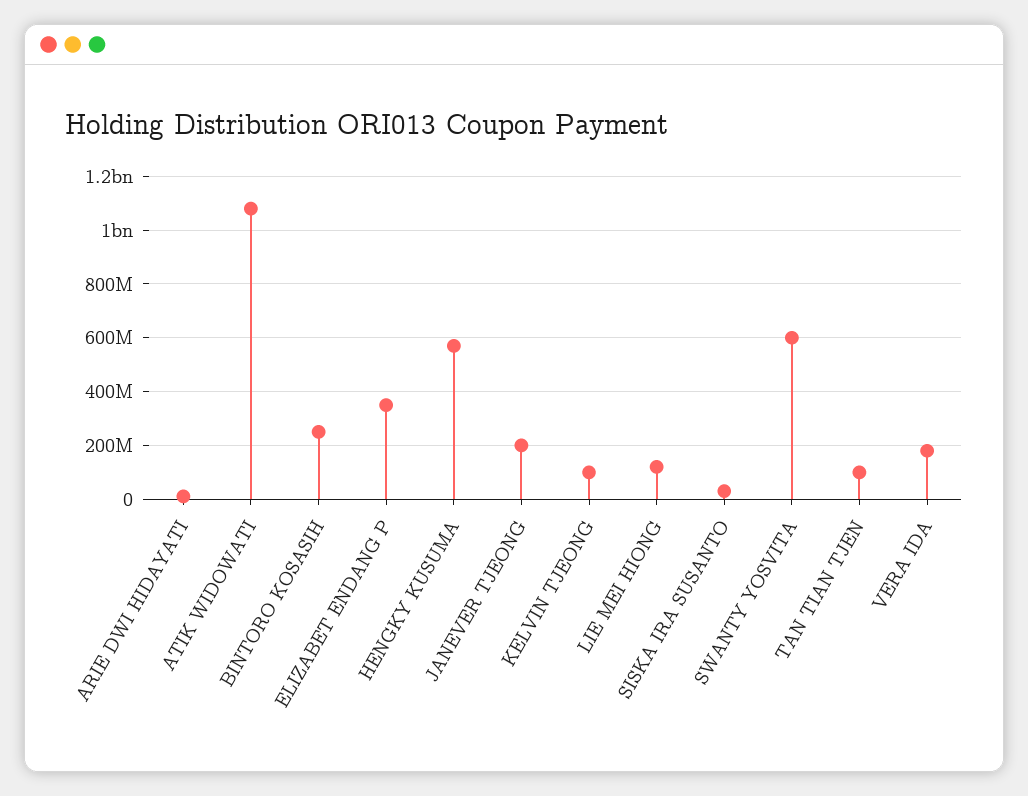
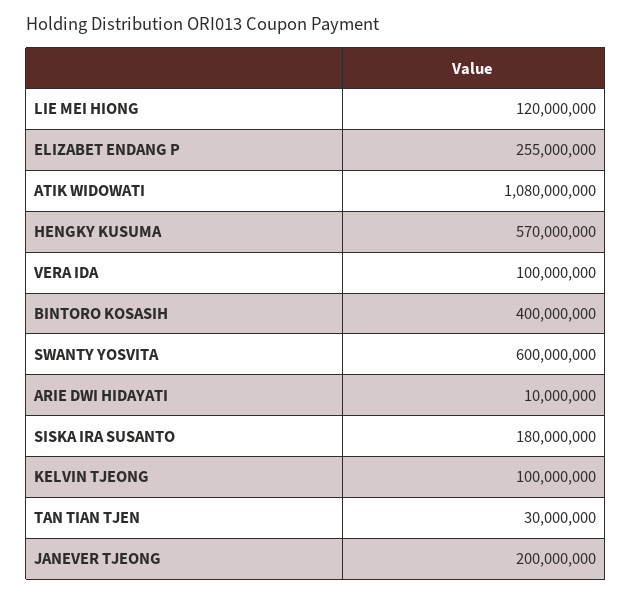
  {
    "ARIE DWI HIDAYATI": 10000000,
    "ATIK WIDOWATI": 1080000000,
-   "BINTORO KOSASIH": 250000000,
+   "BINTORO KOSASIH": 400000000,
-   "ELIZABET ENDANG P": 350000000,
+   "ELIZABET ENDANG P": 255000000,
    "HENGKY KUSUMA": 570000000,
    "JANEVER TJEONG": 200000000,
    "KELVIN TJEONG": 100000000,
    "LIE MEI HIONG": 120000000,
-   "SISKA IRA SUSANTO": 25000000,
+   "SISKA IRA SUSANTO": 180000000,
    "SWANTY YOSVITA": 600000000,
-   "TAN TIAN TJEN": 100000000,
+   "TAN TIAN TJEN": 30000000,
-   "VERA IDA": 175000000
+   "VERA IDA": 100000000
  }

